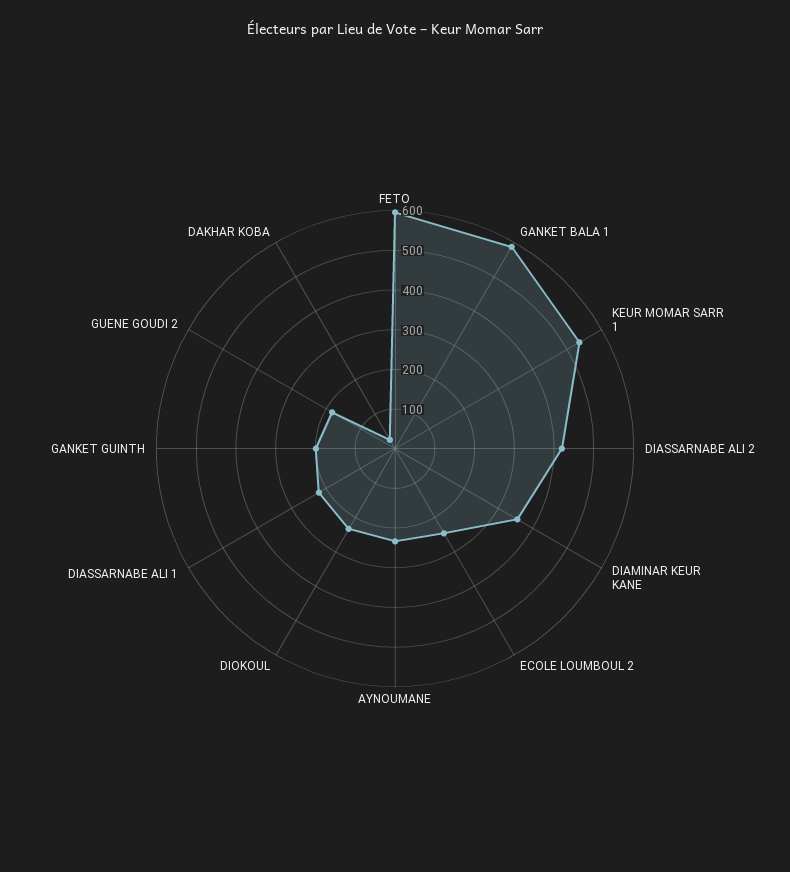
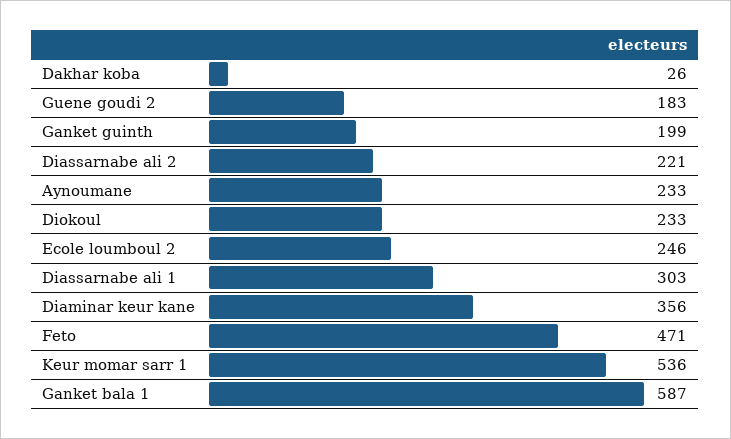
  {
-   "FETO": 600,
+   "FETO": 471,
    "GANKET BALA 1": 587,
    "KEUR MOMAR SARR 1": 536,
-   "DIASSARNABE ALI 2": 425,
+   "DIASSARNABE ALI 2": 221,
    "DIAMINAR KEUR KANE": 356,
    "ECOLE LOUMBOUL 2": 246,
    "AYNOUMANE": 233,
    "DIOKOUL": 233,
-   "DIASSARNABE ALI 1": 225,
+   "DIASSARNABE ALI 1": 303,
    "GANKET GUINTH": 199,
    "GUENE GOUDI 2": 183,
    "DAKHAR KOBA": 26
  }

